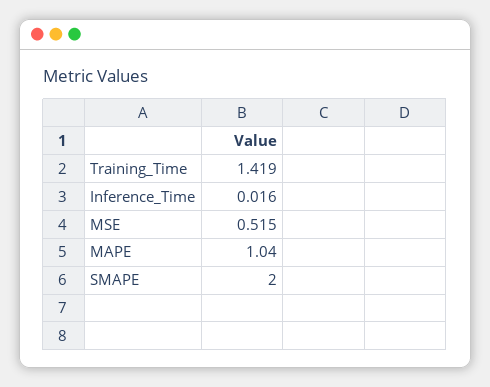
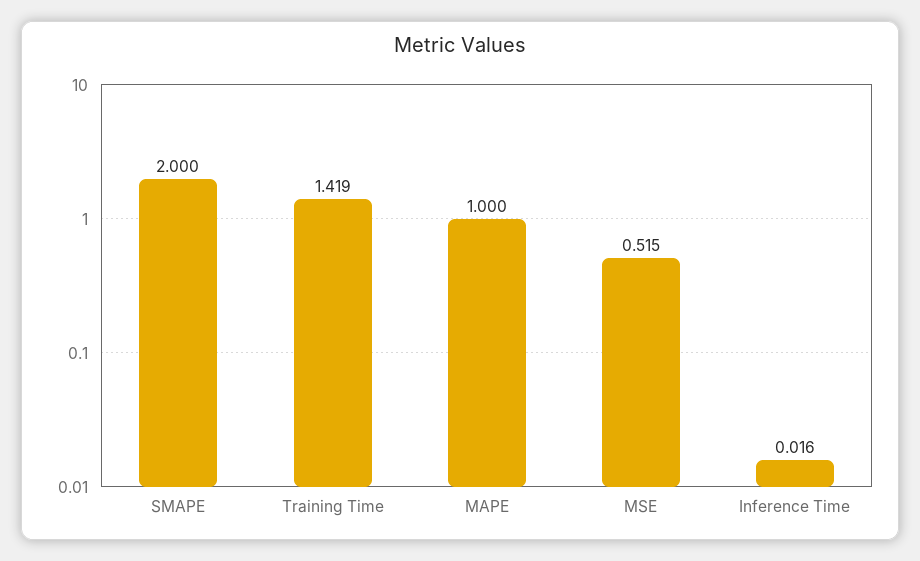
  {
    "Training_Time": 1.419,
    "Inference_Time": 0.016,
    "MSE": 0.515,
-   "MAPE": 1.04,
+   "MAPE": 1,
    "SMAPE": 2
  }

